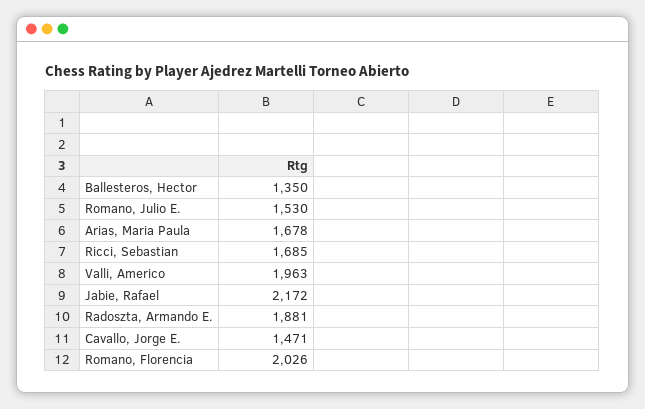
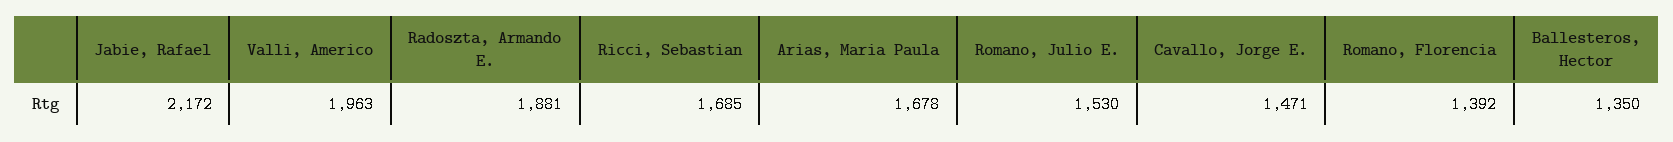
  {
    "Ballesteros, Hector": 1350,
    "Romano, Julio E.": 1530,
    "Arias, Maria Paula": 1678,
    "Ricci, Sebastian": 1685,
    "Valli, Americo": 1963,
    "Jabie, Rafael": 2172,
    "Radoszta, Armando E.": 1881,
    "Cavallo, Jorge E.": 1471,
-   "Romano, Florencia": 2026
+   "Romano, Florencia": 1392
  }

